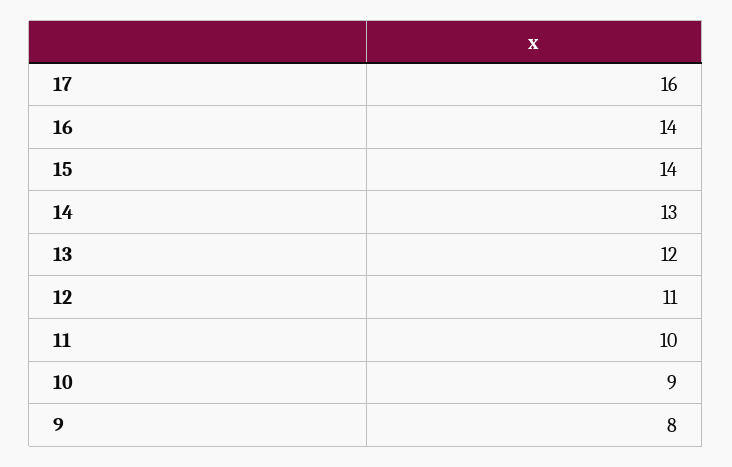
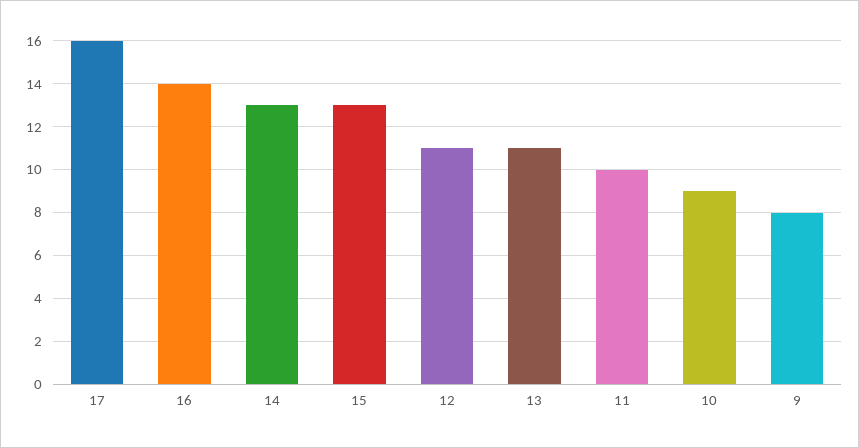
  {
    "17": 16,
    "16": 14,
-   "15": 14,
+   "15": 13,
    "14": 13,
-   "13": 12,
+   "13": 11,
    "12": 11,
    "11": 10,
    "10": 9,
    "9": 8
  }

